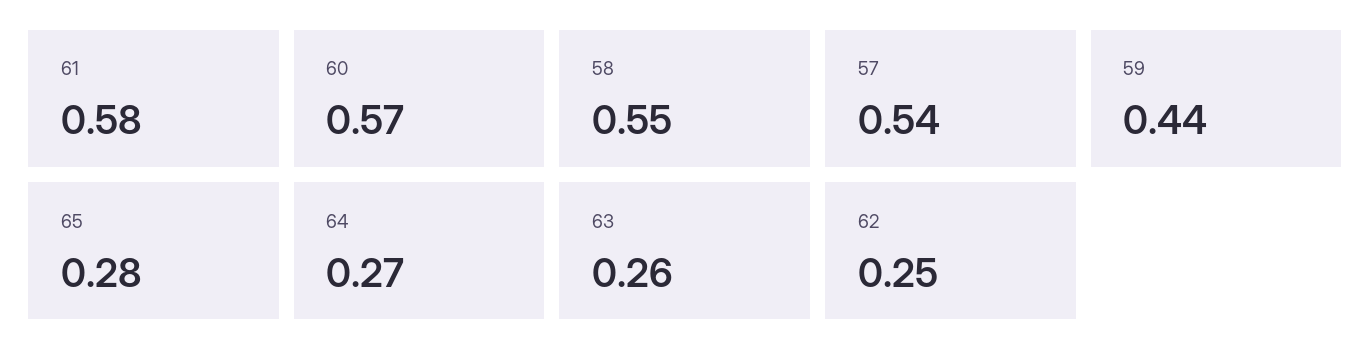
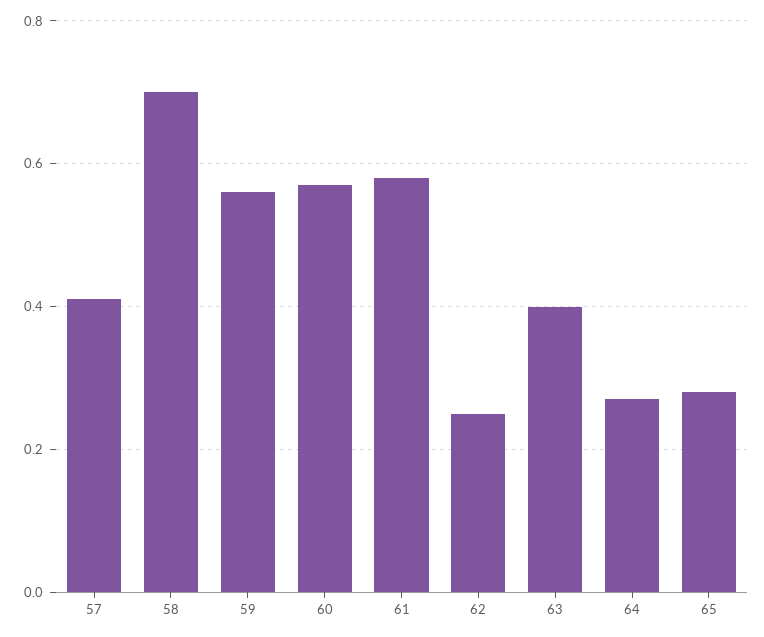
  {
    "61": 0.58,
    "60": 0.57,
-   "58": 0.55,
+   "58": 0.7,
-   "57": 0.54,
+   "57": 0.4,
-   "59": 0.44,
+   "59": 0.55,
    "65": 0.28,
    "64": 0.27,
-   "63": 0.26,
+   "63": 0.4,
    "62": 0.25
  }

